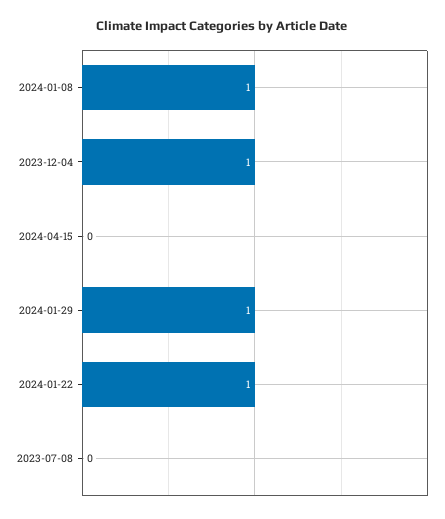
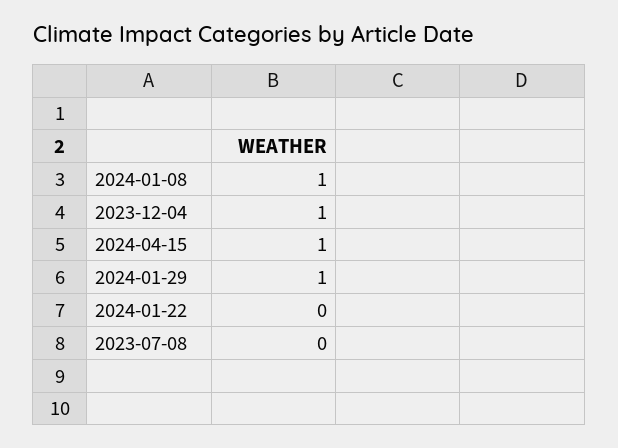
  {
    "2024-01-08": 1,
    "2023-12-04": 1,
-   "2024-04-15": 0,
+   "2024-04-15": 1,
    "2024-01-29": 1,
-   "2024-01-22": 1,
+   "2024-01-22": 0,
    "2023-07-08": 0
  }

